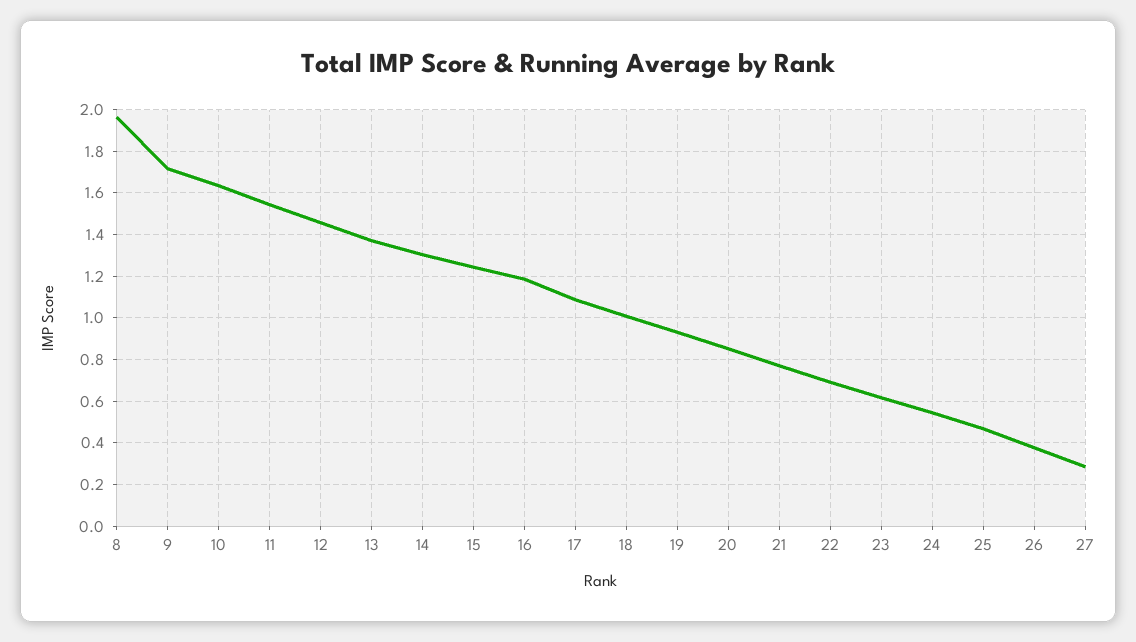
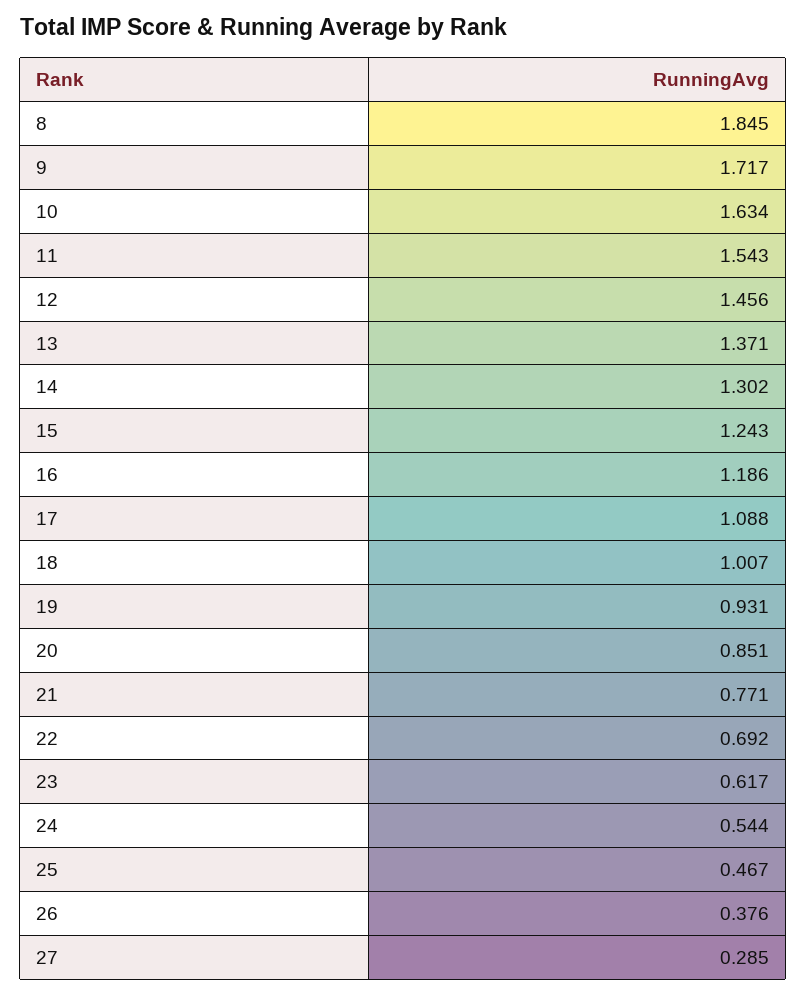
  {
-   "8": 1.95,
+   "8": 1.845,
    "9": 1.717,
    "10": 1.634,
    "11": 1.543,
    "12": 1.456,
    "13": 1.371,
    "14": 1.302,
    "15": 1.243,
    "16": 1.186,
    "17": 1.088,
    "18": 1.007,
    "19": 0.931,
    "20": 0.851,
    "21": 0.771,
    "22": 0.692,
    "23": 0.617,
    "24": 0.544,
    "25": 0.467,
    "26": 0.376,
    "27": 0.285
  }

